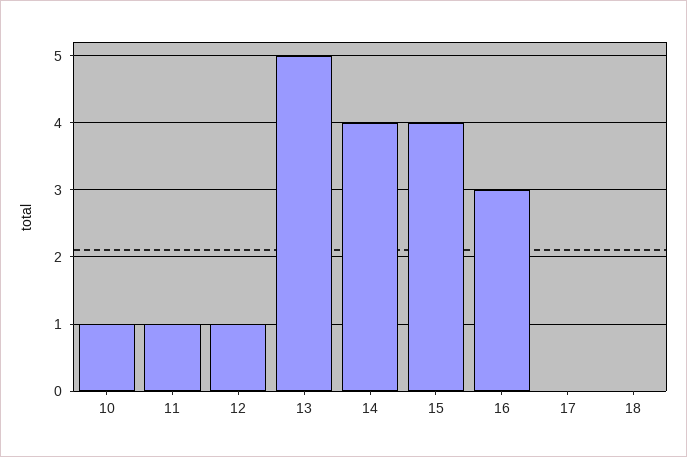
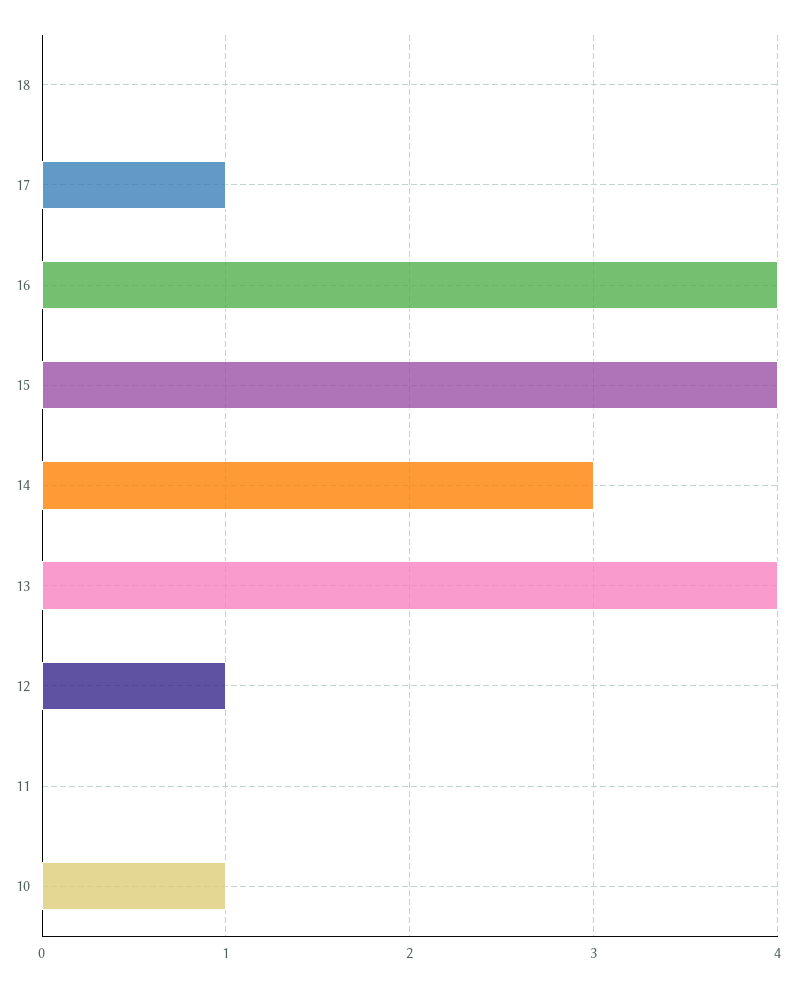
  {
    "10": 1,
-   "11": 1,
+   "11": 0,
    "12": 1,
-   "13": 5,
+   "13": 4,
-   "14": 4,
+   "14": 3,
    "15": 4,
-   "16": 3,
+   "16": 4,
-   "17": 0,
+   "17": 1,
    "18": 0
  }

